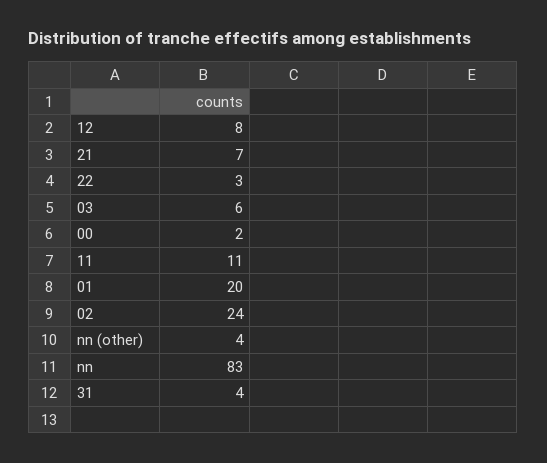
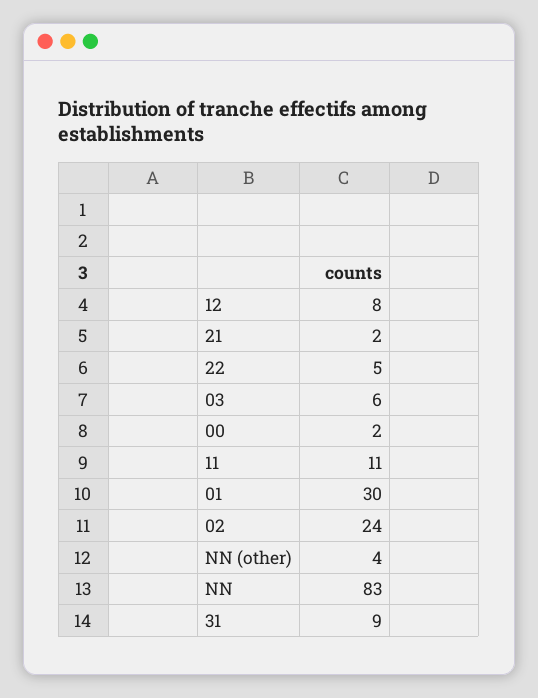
  {
    "12": 8,
-   "21": 7,
+   "21": 2,
-   "22": 3,
+   "22": 5,
    "03": 6,
    "00": 2,
    "11": 11,
-   "01": 20,
+   "01": 30,
    "02": 24,
    "nn (other)": 4,
    "nn": 83,
-   "31": 4
+   "31": 9
  }

